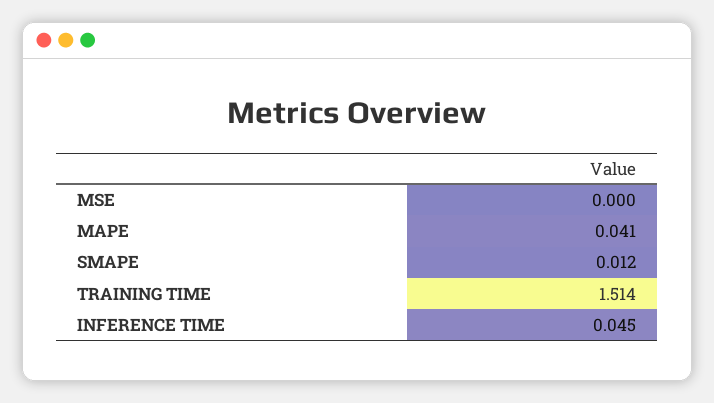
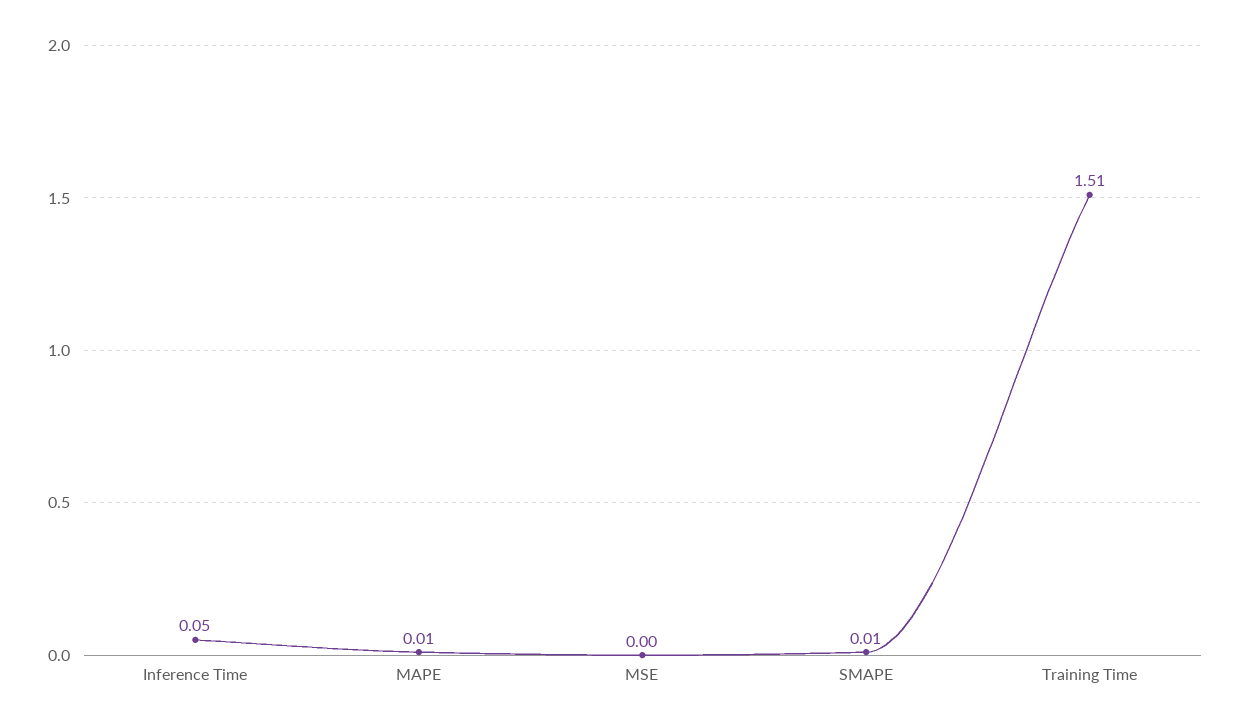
  {
    "MSE": 0,
-   "MAPE": 0.041,
+   "MAPE": 0.01,
    "SMAPE": 0.012,
    "TRAINING TIME": 1.514,
    "INFERENCE TIME": 0.045
  }

